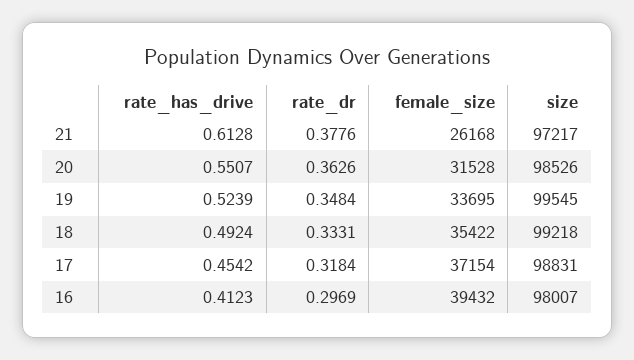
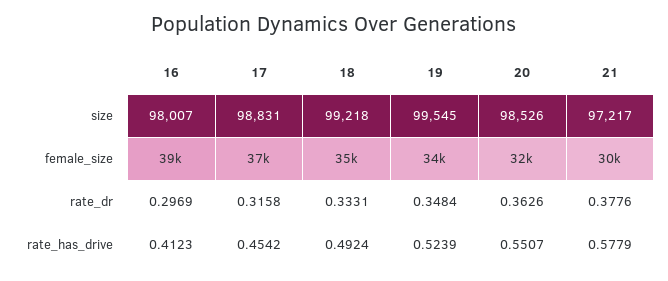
  {
    "rate_has_drive": {
-     "21": 0.6128,
+     "21": 0.5779,
      "20": 0.5507,
      "19": 0.5239,
      "18": 0.4924,
      "17": 0.4542,
      "16": 0.4123
    },
    "rate_dr": {
      "21": 0.3776,
      "20": 0.3626,
      "19": 0.3484,
      "18": 0.3331,
-     "17": 0.3184,
+     "17": 0.3158,
      "16": 0.2969
    },
    "female_size": {
-     "21": 26168,
+     "21": 30000,
      "20": 31528,
      "19": 33695,
      "18": 35422,
      "17": 37154,
      "16": 39432
    },
    "size": {
      "21": 97217,
      "20": 98526,
      "19": 99545,
      "18": 99218,
      "17": 98831,
      "16": 98007
    }
  }

